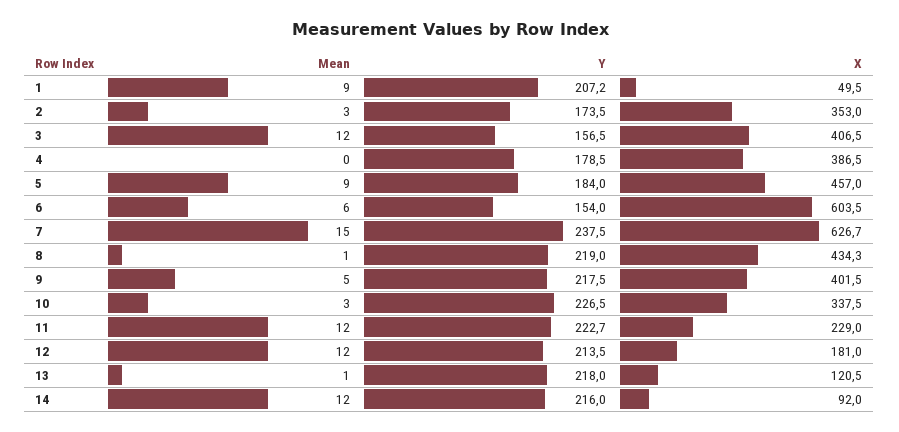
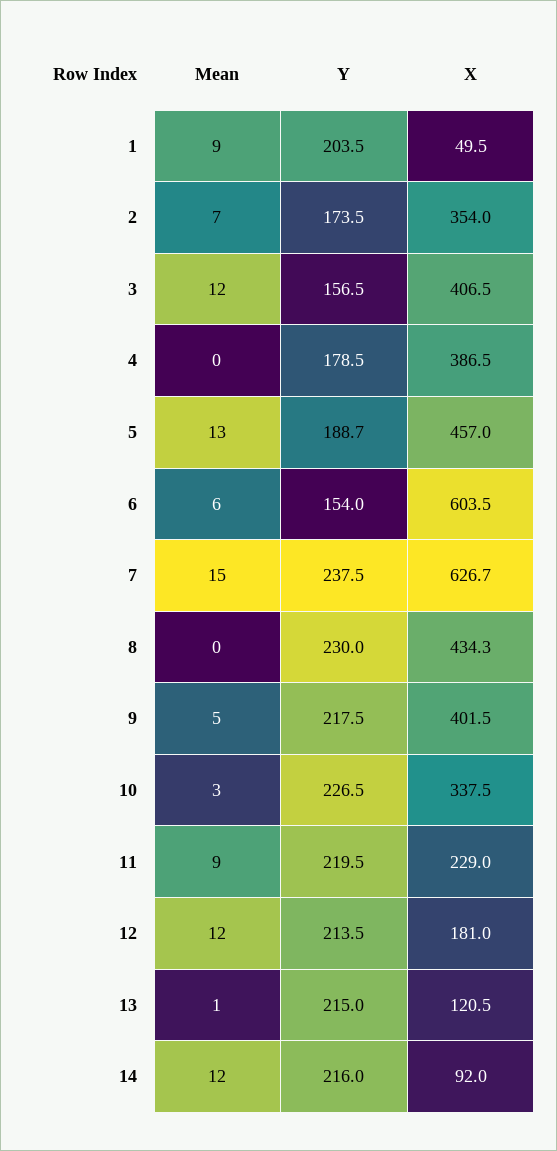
  {
    "Mean": {
      "1": 9,
-     "2": 3,
+     "2": 7,
      "3": 12,
      "4": 0,
-     "5": 9,
+     "5": 13,
      "6": 6,
      "7": 15,
-     "8": 1,
+     "8": 0,
      "9": 5,
      "10": 3,
-     "11": 12,
+     "11": 9,
      "12": 12,
      "13": 1,
      "14": 12
    },
    "Y": {
-     "1": 207.2,
+     "1": 203.5,
      "2": 173.5,
      "3": 156.5,
      "4": 178.5,
-     "5": 184,
+     "5": 188.7,
      "6": 154,
      "7": 237.5,
-     "8": 219,
+     "8": 230,
      "9": 217.5,
      "10": 226.5,
-     "11": 222.7,
+     "11": 219.5,
      "12": 213.5,
-     "13": 218,
+     "13": 215,
      "14": 216
    },
    "X": {
      "1": 49.5,
-     "2": 353,
+     "2": 354,
      "3": 406.5,
      "4": 386.5,
      "5": 457,
      "6": 603.5,
      "7": 626.7,
      "8": 434.3,
      "9": 401.5,
      "10": 337.5,
      "11": 229,
      "12": 181,
      "13": 120.5,
      "14": 92
    }
  }

